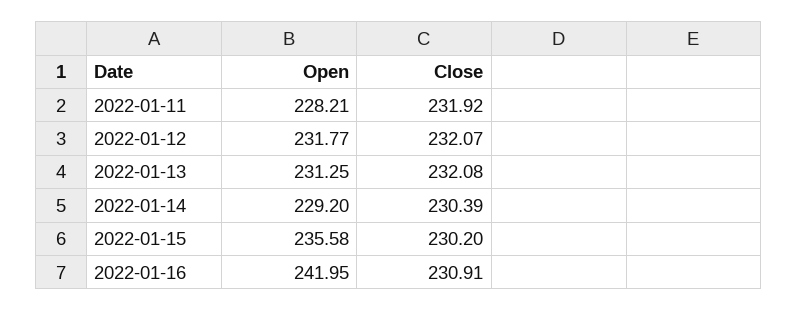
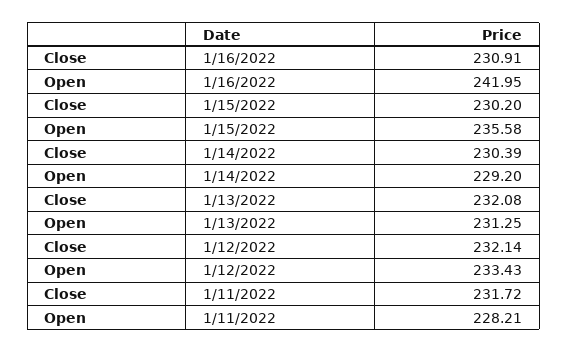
  {
    "Open": {
      "2022-01-11": 228.21,
-     "2022-01-12": 231.77,
+     "2022-01-12": 233.43,
      "2022-01-13": 231.25,
      "2022-01-14": 229.2,
      "2022-01-15": 235.58,
      "2022-01-16": 241.95
    },
    "Close": {
-     "2022-01-11": 231.92,
+     "2022-01-11": 231.72,
-     "2022-01-12": 232.07,
+     "2022-01-12": 232.14,
      "2022-01-13": 232.08,
      "2022-01-14": 230.39,
      "2022-01-15": 230.2,
      "2022-01-16": 230.91
    }
  }

